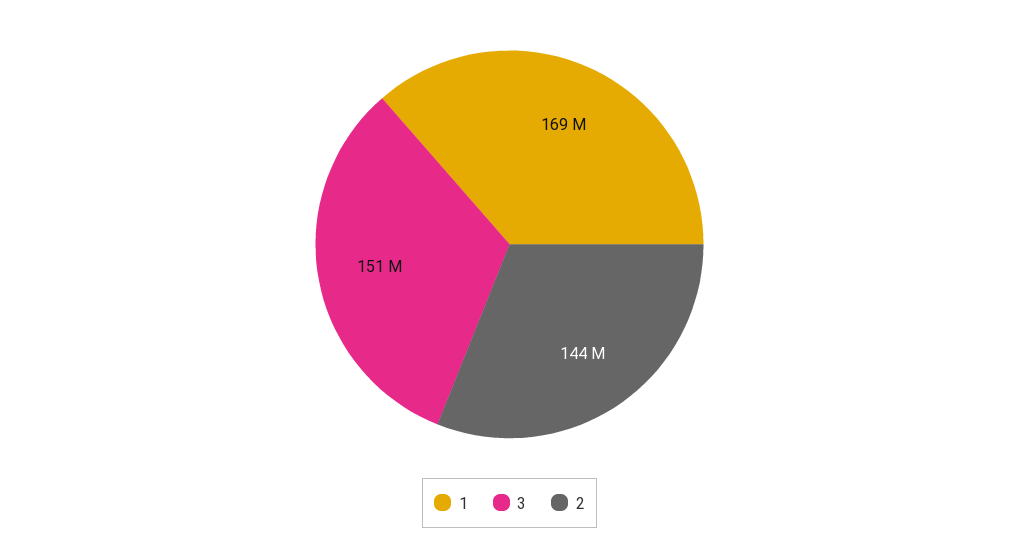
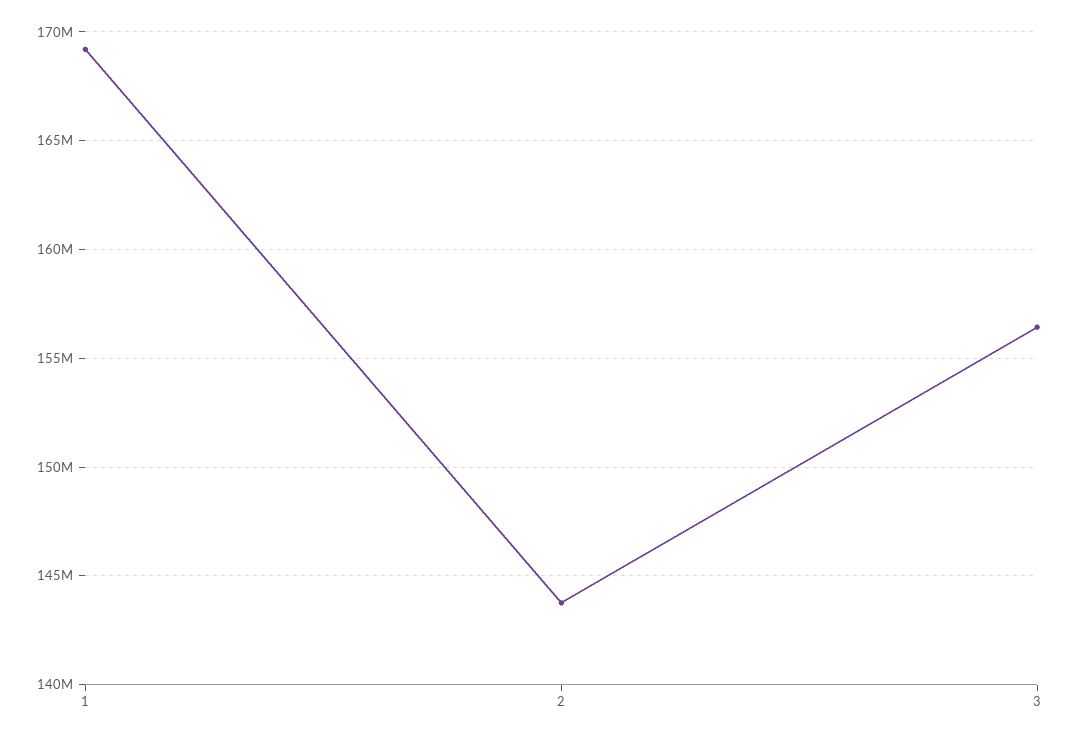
  {
    "1": 169000000,
-   "3": 151000000,
+   "3": 156500000,
    "2": 144000000
  }

